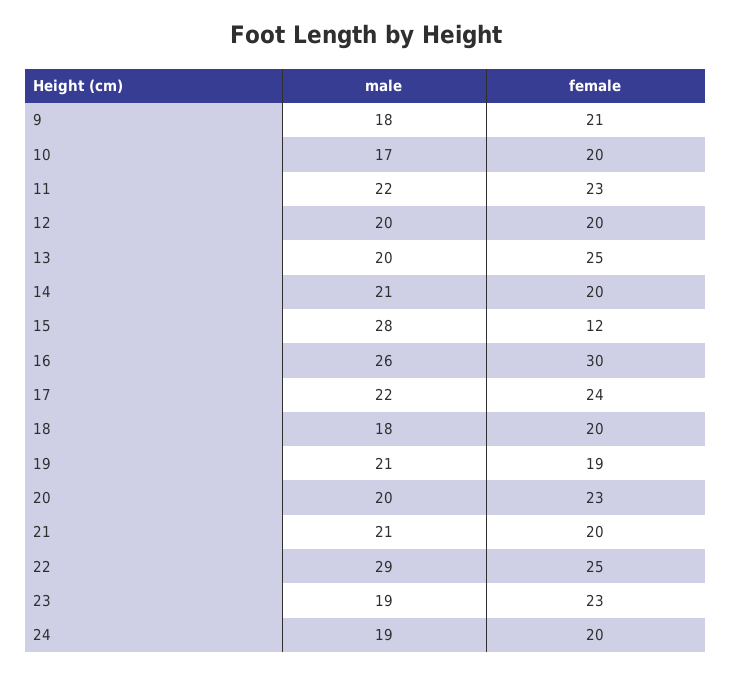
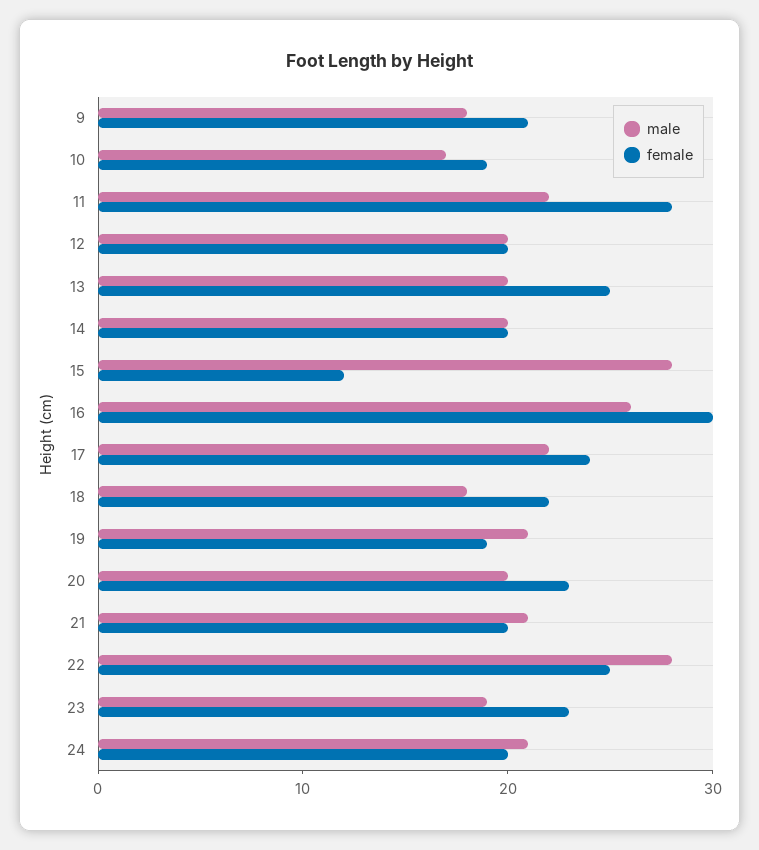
  {
    "male": {
      "9": 18,
      "10": 17,
      "11": 22,
      "12": 20,
      "13": 20,
-     "14": 21,
+     "14": 20,
      "15": 28,
      "16": 26,
      "17": 22,
      "18": 18,
      "19": 21,
      "20": 20,
      "21": 21,
-     "22": 29,
+     "22": 28,
      "23": 19,
-     "24": 19
+     "24": 21
    },
    "female": {
      "9": 21,
-     "10": 20,
+     "10": 19,
-     "11": 23,
+     "11": 28,
      "12": 20,
      "13": 25,
      "14": 20,
      "15": 12,
      "16": 30,
      "17": 24,
-     "18": 20,
+     "18": 22,
      "19": 19,
      "20": 23,
      "21": 20,
      "22": 25,
      "23": 23,
      "24": 20
    }
  }

